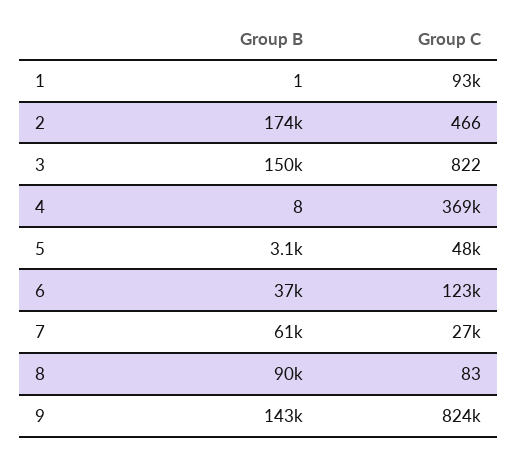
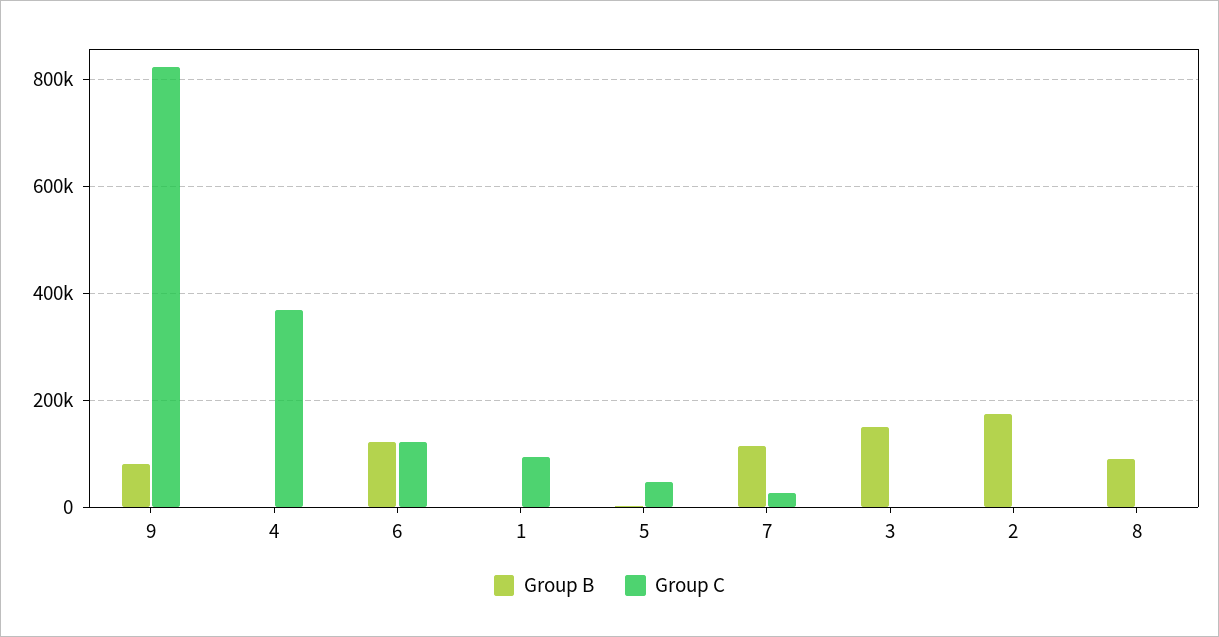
  {
    "Group B": {
      "1": 1,
      "2": 174000,
      "3": 150000,
      "4": 8,
      "5": 3100,
-     "6": 37000,
+     "6": 120000,
-     "7": 61000,
+     "7": 120000,
      "8": 90000,
-     "9": 143000
+     "9": 80000
    },
    "Group C": {
      "1": 93000,
      "2": 466,
      "3": 822,
      "4": 369000,
      "5": 48000,
      "6": 123000,
      "7": 27000,
      "8": 83,
      "9": 824000
    }
  }

